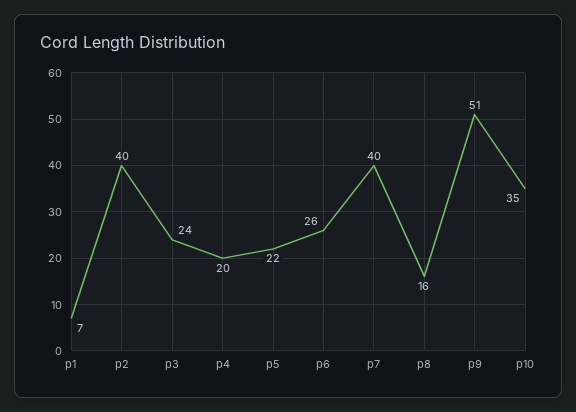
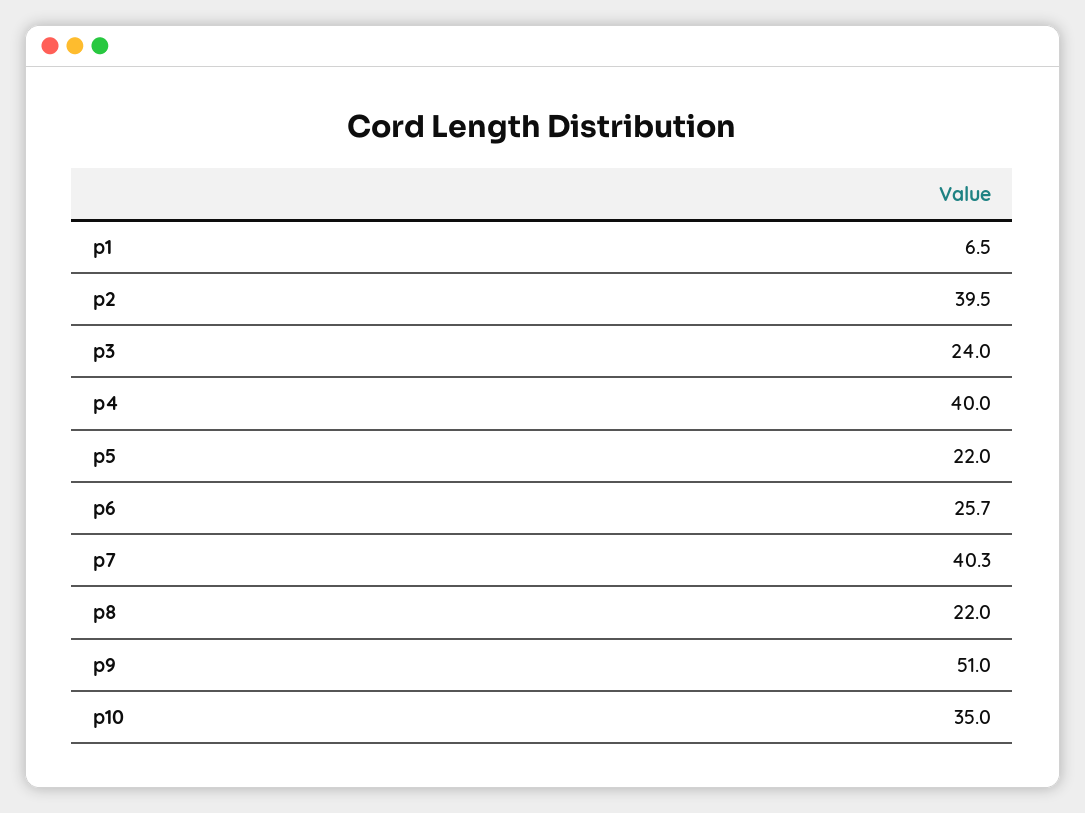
  {
    "p1": 6.5,
    "p2": 39.5,
    "p3": 24,
-   "p4": 20,
+   "p4": 40,
    "p5": 22,
    "p6": 25.7,
    "p7": 40.3,
-   "p8": 16,
+   "p8": 22,
    "p9": 51,
    "p10": 35
  }

